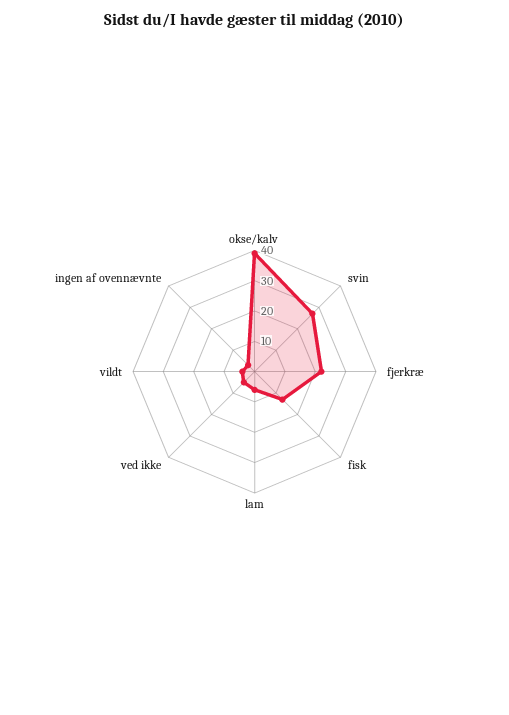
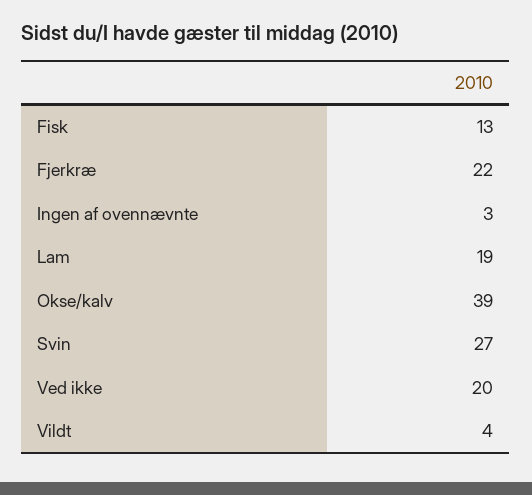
  {
    "okse/kalv": 39,
    "svin": 27,
    "fjerkræ": 22,
    "fisk": 13,
-   "lam": 5,
+   "lam": 19,
-   "ved ikke": 5,
+   "ved ikke": 20,
    "vildt": 4,
    "ingen af ovennævnte": 3
  }

